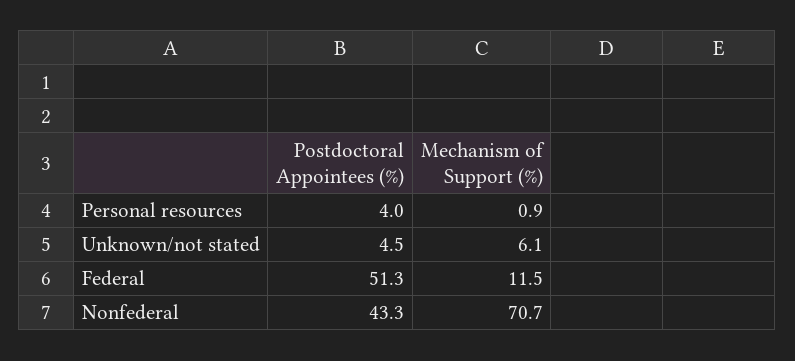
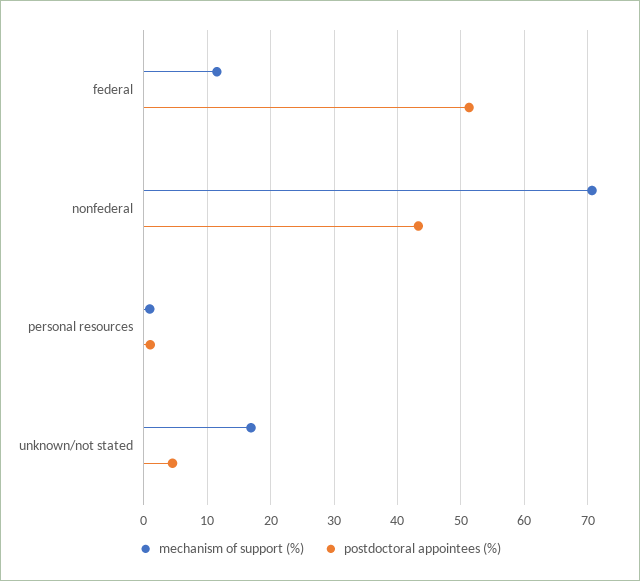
  {
    "Postdoctoral Appointees (%)": {
-     "Personal resources": 4,
+     "Personal resources": 1,
      "Unknown/not stated": 4.5,
      "Federal": 51.3,
      "Nonfederal": 43.3
    },
    "Mechanism of Support (%)": {
      "Personal resources": 0.9,
-     "Unknown/not stated": 6.1,
+     "Unknown/not stated": 17,
      "Federal": 11.5,
      "Nonfederal": 70.7
    }
  }

